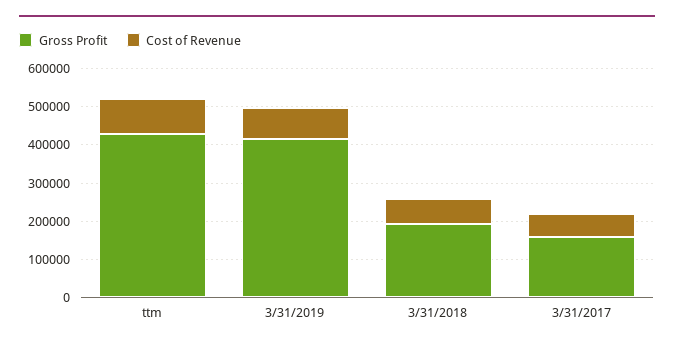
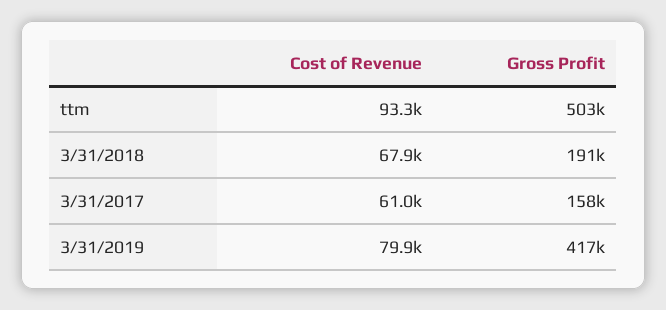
  {
    "Gross Profit": {
-     "ttm": 425000,
+     "ttm": 503000,
      "3/31/2019": 417000,
      "3/31/2018": 191000,
      "3/31/2017": 158000
    },
    "Cost of Revenue": {
      "ttm": 93300,
      "3/31/2019": 79900,
      "3/31/2018": 67900,
      "3/31/2017": 61000
    }
  }

